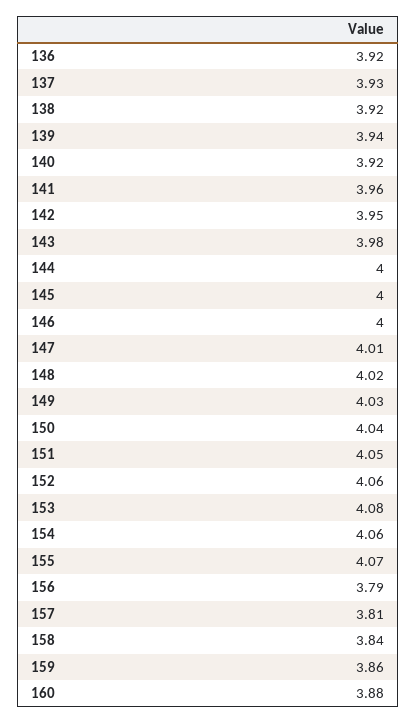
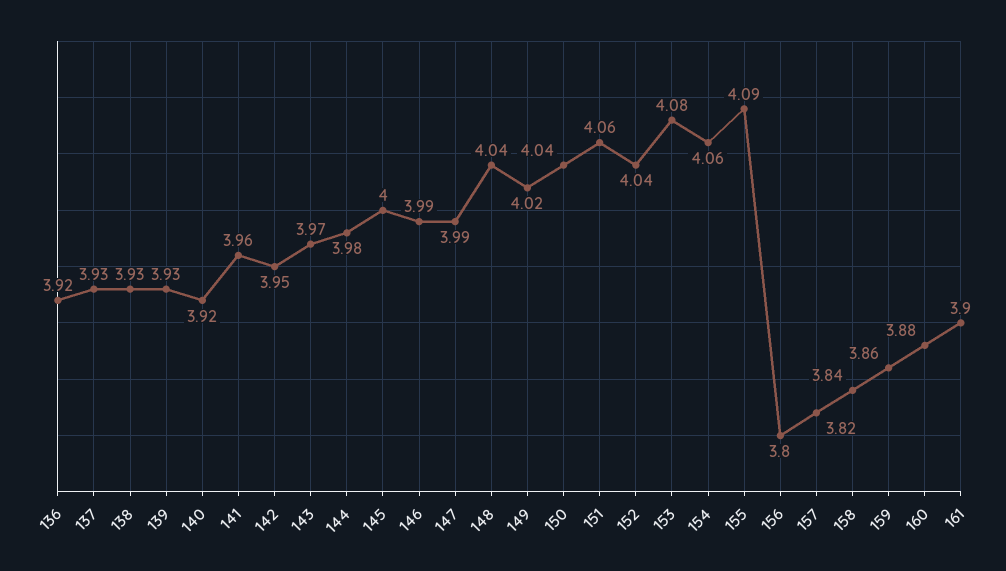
  {
    "136": 3.92,
    "137": 3.93,
-   "138": 3.92,
+   "138": 3.93,
-   "139": 3.94,
+   "139": 3.93,
    "140": 3.92,
    "141": 3.96,
    "142": 3.95,
-   "143": 3.98,
+   "143": 3.97,
-   "144": 4,
+   "144": 3.98,
    "145": 4,
-   "146": 4,
+   "146": 3.99,
-   "147": 4.01,
+   "147": 3.99,
-   "148": 4.02,
+   "148": 4.04,
-   "149": 4.03,
+   "149": 4.02,
    "150": 4.04,
-   "151": 4.05,
+   "151": 4.06,
-   "152": 4.06,
+   "152": 4.04,
    "153": 4.08,
    "154": 4.06,
-   "155": 4.07,
+   "155": 4.09,
-   "156": 3.79,
+   "156": 3.8,
-   "157": 3.81,
+   "157": 3.82,
    "158": 3.84,
    "159": 3.86,
-   "160": 3.88
+   "160": 3.88,
+   "161": 3.9
  }

